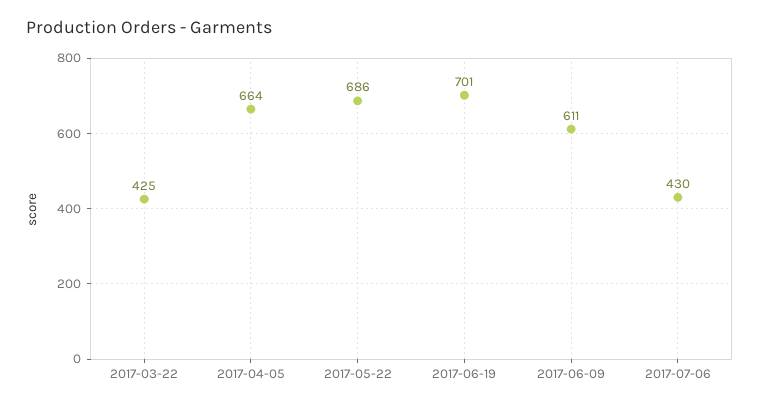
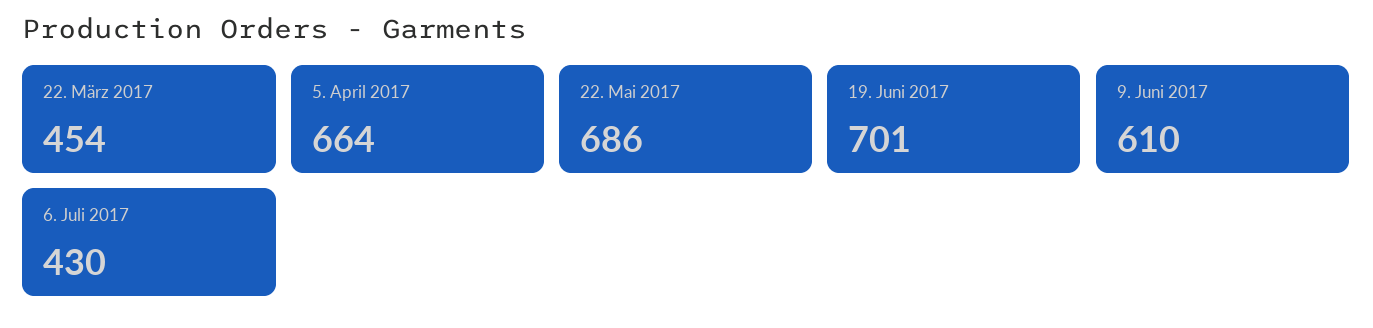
  {
-   "2017-03-22": 425,
+   "2017-03-22": 454,
    "2017-04-05": 664,
    "2017-05-22": 686,
    "2017-06-19": 701,
-   "2017-06-09": 611,
+   "2017-06-09": 610,
    "2017-07-06": 430
  }

